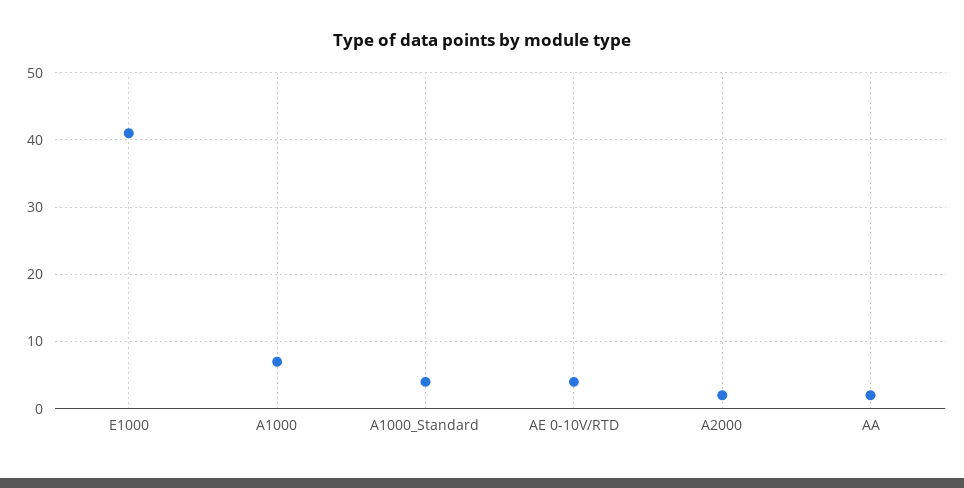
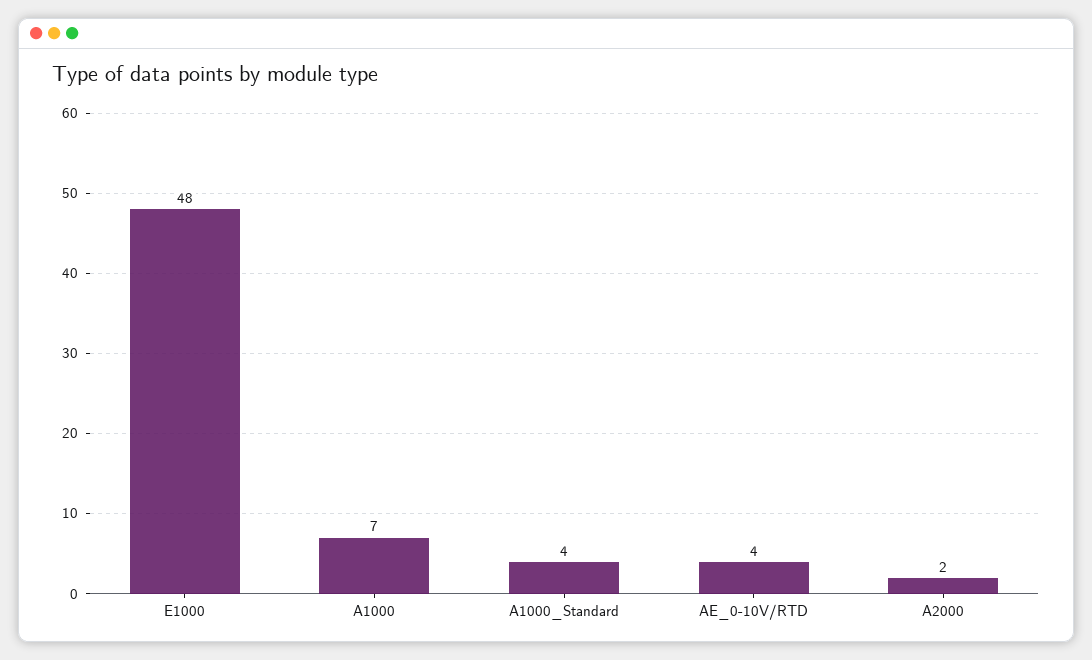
  {
-   "E1000": 41,
+   "E1000": 48,
    "A1000": 7,
    "A1000_Standard": 4,
    "AE 0-10V/RTD": 4,
-   "A2000": 2,
+   "A2000": 2
-   "AA": 2
  }

